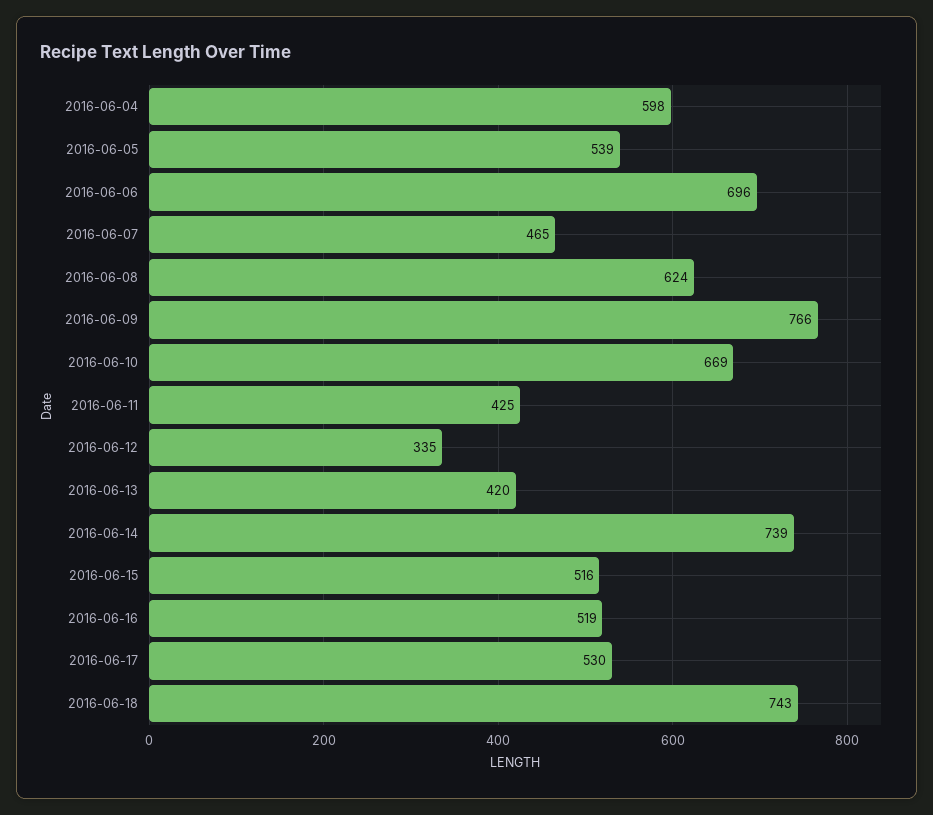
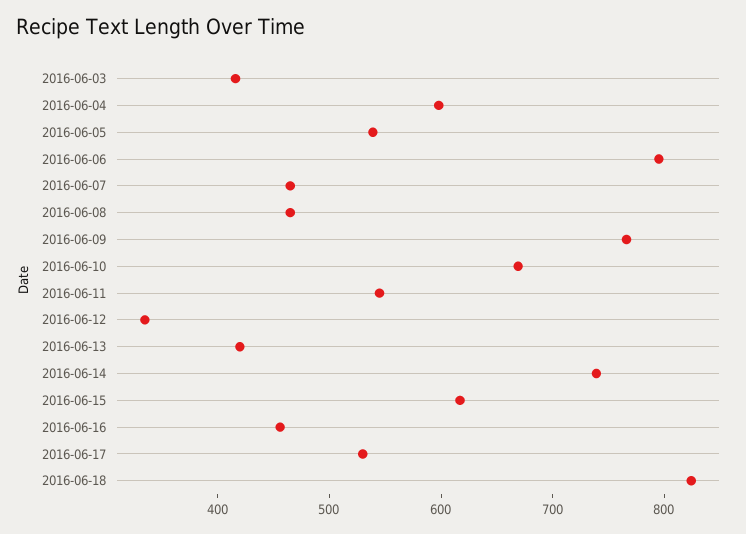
  {
    "2016-06-04": 598,
    "2016-06-05": 539,
-   "2016-06-06": 696,
+   "2016-06-06": 800,
    "2016-06-07": 465,
-   "2016-06-08": 624,
+   "2016-06-08": 460,
    "2016-06-09": 766,
    "2016-06-10": 669,
-   "2016-06-11": 425,
+   "2016-06-11": 540,
    "2016-06-12": 335,
    "2016-06-13": 420,
    "2016-06-14": 739,
-   "2016-06-15": 516,
+   "2016-06-15": 620,
-   "2016-06-16": 519,
+   "2016-06-16": 460,
    "2016-06-17": 530,
-   "2016-06-18": 743
+   "2016-06-18": 820,
+   "2016-06-03": 420
  }

